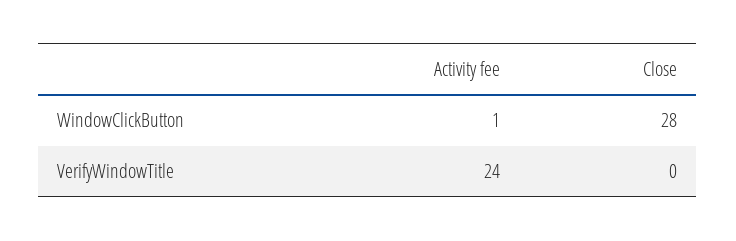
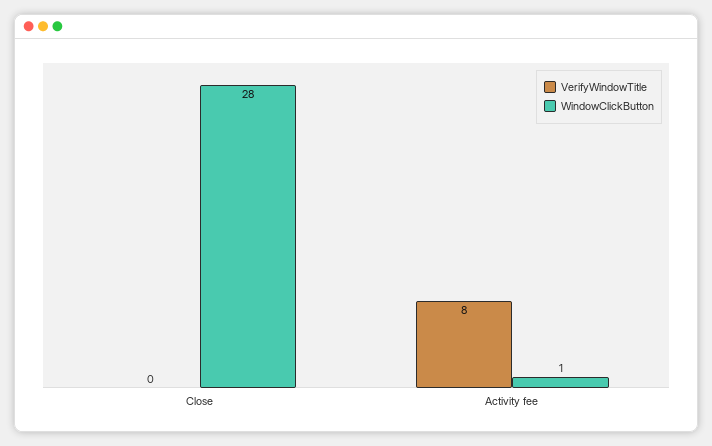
  {
    "WindowClickButton": {
      "Activity fee": 1,
      "Close": 28
    },
    "VerifyWindowTitle": {
-     "Activity fee": 24,
+     "Activity fee": 8,
      "Close": 0
    }
  }

